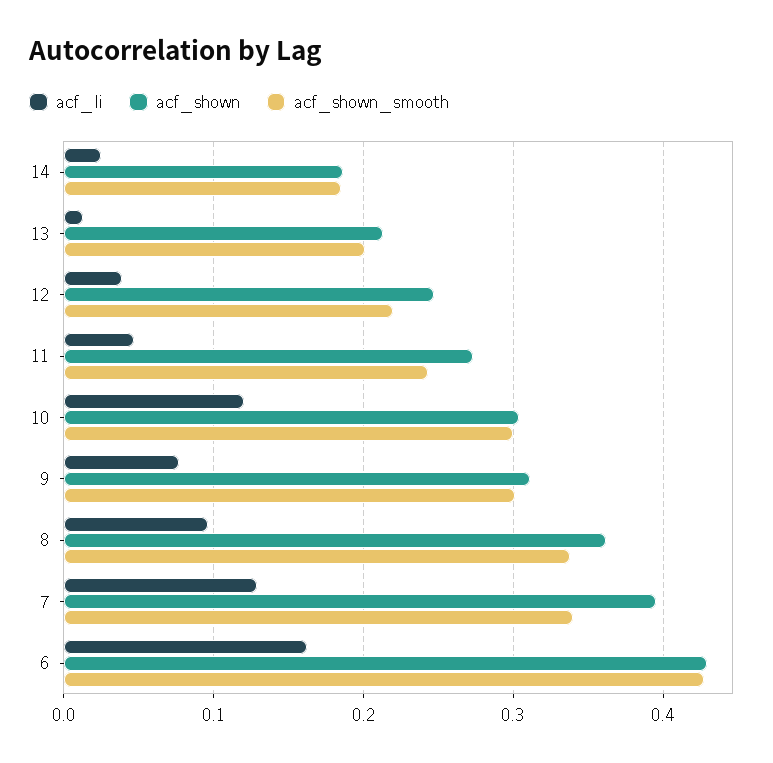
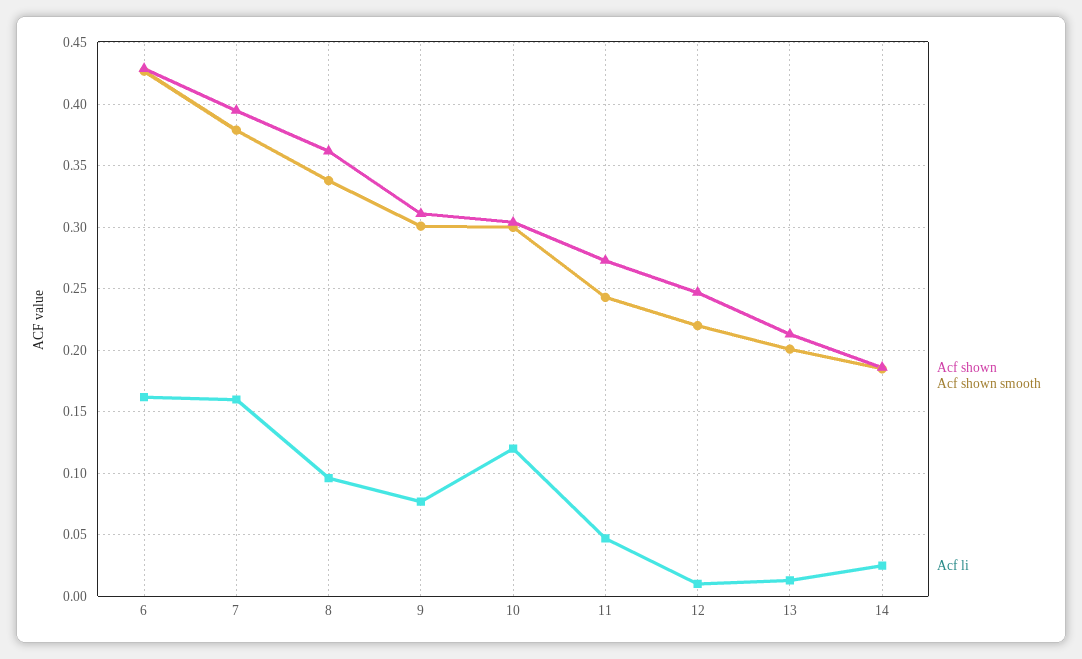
  {
    "acf_li": {
      "14": 0.025,
      "13": 0.015,
-     "12": 0.04,
+     "12": 0.01,
      "11": 0.045,
      "10": 0.12,
      "9": 0.075,
      "8": 0.095,
-     "7": 0.13,
+     "7": 0.16,
      "6": 0.16
    },
    "acf_shown": {
      "14": 0.185,
      "13": 0.215,
      "12": 0.245,
      "11": 0.275,
      "10": 0.305,
      "9": 0.31,
      "8": 0.36,
      "7": 0.395,
      "6": 0.43
    },
    "acf_shown_smooth": {
      "14": 0.185,
      "13": 0.2,
      "12": 0.22,
      "11": 0.245,
      "10": 0.3,
      "9": 0.3,
      "8": 0.34,
-     "7": 0.34,
+     "7": 0.38,
      "6": 0.425
    }
  }

